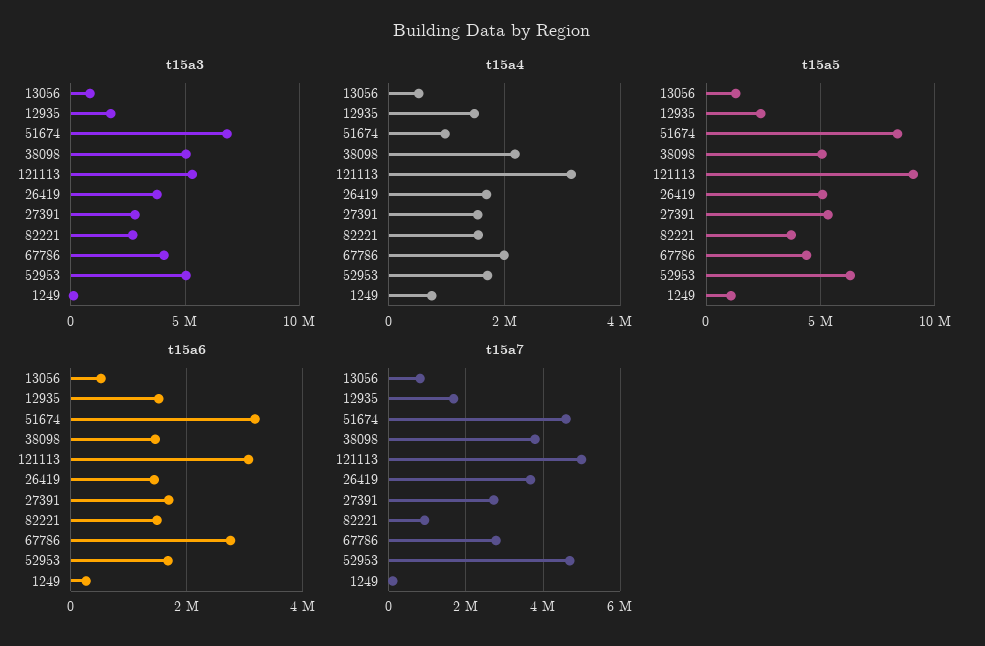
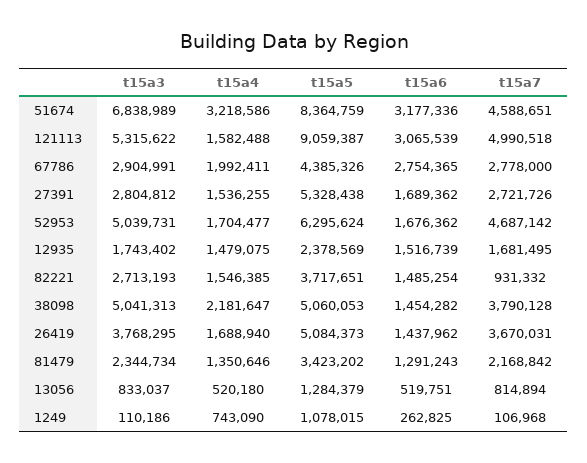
  {
    "t15a3": {
      "13056": 833037,
      "12935": 1743402,
      "51674": 6838989,
      "38098": 5041313,
      "121113": 5315622,
      "26419": 3768295,
      "27391": 2804812,
      "82221": 2713193,
-     "67786": 4000000,
+     "67786": 2904991,
      "52953": 5039731,
-     "1249": 110186
+     "1249": 110186,
+     "81479": 2344734
    },
    "t15a4": {
      "13056": 520180,
      "12935": 1479075,
-     "51674": 1000000,
+     "51674": 3218586,
      "38098": 2181647,
-     "121113": 3200000,
+     "121113": 1582488,
      "26419": 1688940,
      "27391": 1536255,
      "82221": 1546385,
      "67786": 1992411,
      "52953": 1704477,
-     "1249": 743090
+     "1249": 743090,
+     "81479": 1350646
    },
    "t15a5": {
      "13056": 1284379,
      "12935": 2378569,
      "51674": 8364759,
      "38098": 5060053,
      "121113": 9059387,
      "26419": 5084373,
      "27391": 5328438,
      "82221": 3717651,
      "67786": 4385326,
      "52953": 6295624,
-     "1249": 1078015
+     "1249": 1078015,
+     "81479": 3423202
    },
    "t15a6": {
      "13056": 519751,
      "12935": 1516739,
      "51674": 3177336,
      "38098": 1454282,
      "121113": 3065539,
      "26419": 1437962,
      "27391": 1689362,
      "82221": 1485254,
      "67786": 2754365,
      "52953": 1676362,
-     "1249": 262825
+     "1249": 262825,
+     "81479": 1291243
    },
    "t15a7": {
      "13056": 814894,
      "12935": 1681495,
      "51674": 4588651,
      "38098": 3790128,
      "121113": 4990518,
      "26419": 3670031,
      "27391": 2721726,
      "82221": 931332,
      "67786": 2778000,
      "52953": 4687142,
-     "1249": 106968
+     "1249": 106968,
+     "81479": 2168842
    }
  }

